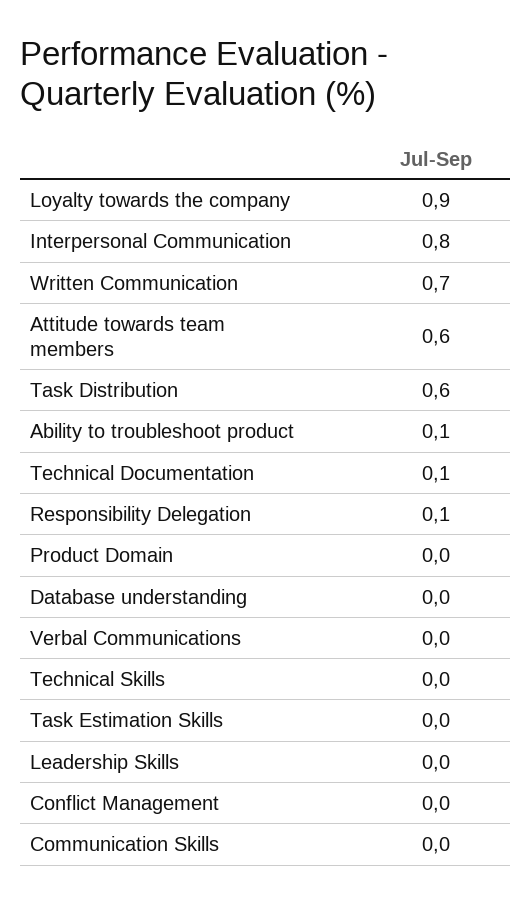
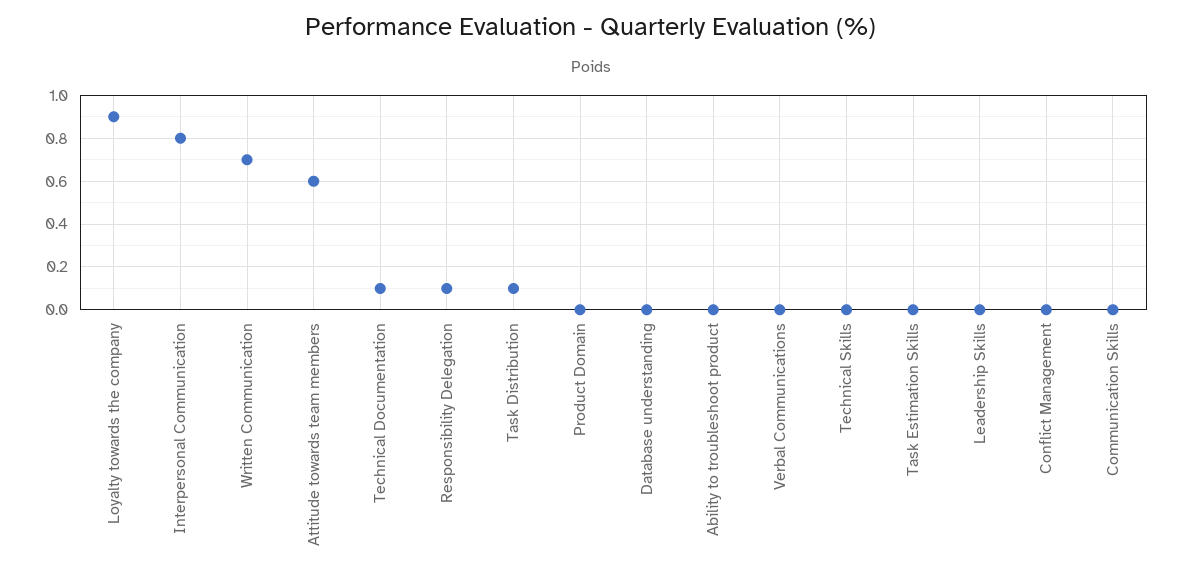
  {
    "Loyalty towards the company": 0.9,
    "Interpersonal Communication": 0.8,
    "Written Communication": 0.7,
    "Attitude towards team members": 0.6,
-   "Task Distribution": 0.6,
+   "Task Distribution": 0.1,
-   "Ability to troubleshoot product": 0.1,
+   "Ability to troubleshoot product": 0,
    "Technical Documentation": 0.1,
    "Responsibility Delegation": 0.1,
    "Product Domain": 0,
    "Database understanding": 0,
    "Verbal Communications": 0,
    "Technical Skills": 0,
    "Task Estimation Skills": 0,
    "Leadership Skills": 0,
    "Conflict Management": 0,
    "Communication Skills": 0
  }

